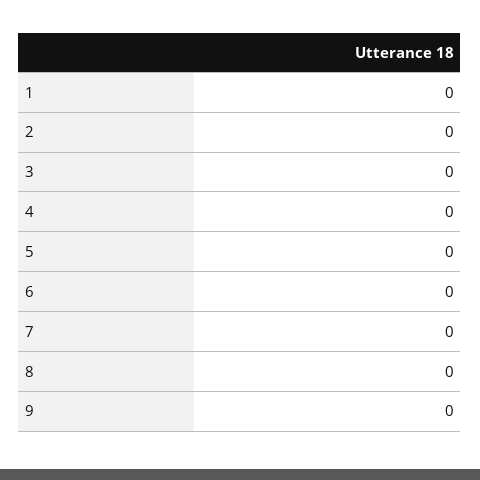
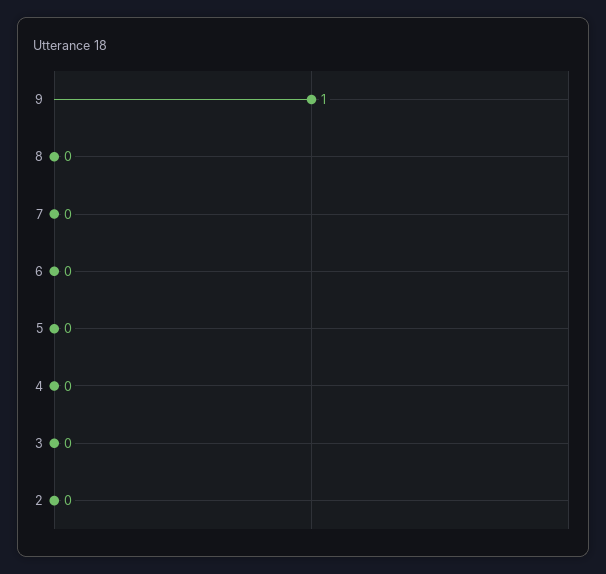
  {
-   "1": 0,
    "2": 0,
    "3": 0,
    "4": 0,
    "5": 0,
    "6": 0,
    "7": 0,
    "8": 0,
-   "9": 0
+   "9": 1
  }

